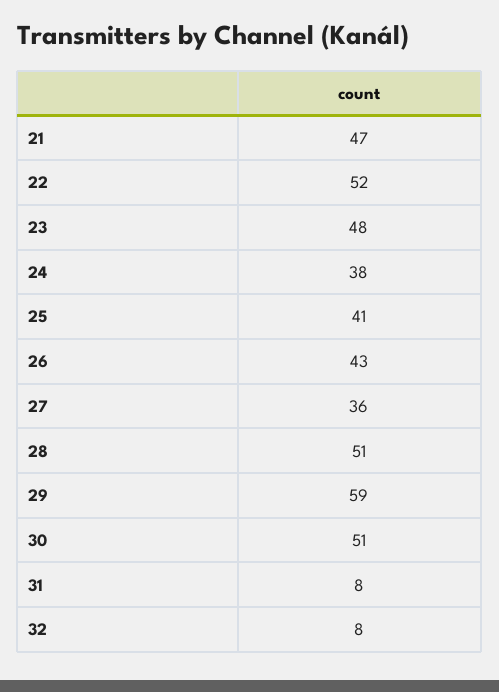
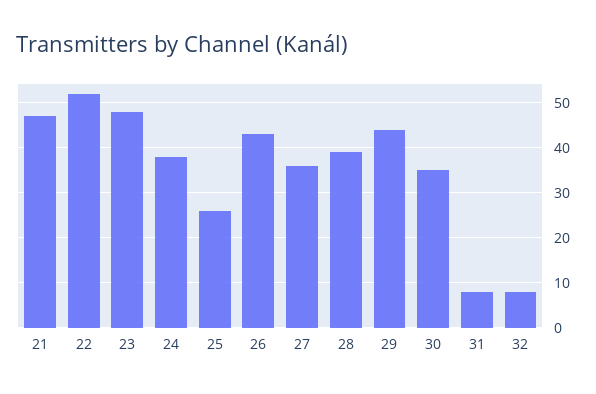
  {
    "21": 47,
    "22": 52,
    "23": 48,
    "24": 38,
-   "25": 41,
+   "25": 25,
    "26": 43,
    "27": 36,
-   "28": 51,
+   "28": 40,
-   "29": 59,
+   "29": 45,
-   "30": 51,
+   "30": 35,
    "31": 8,
    "32": 8
  }

